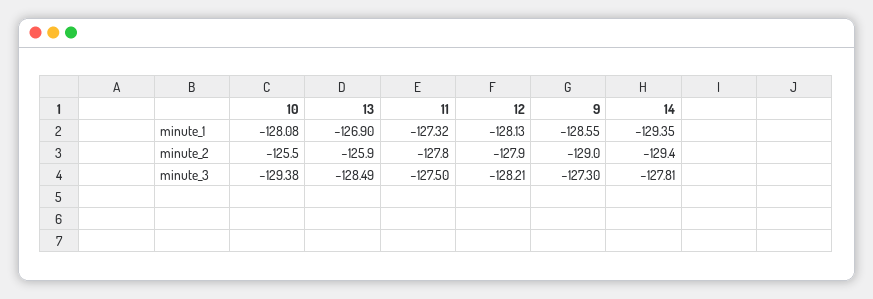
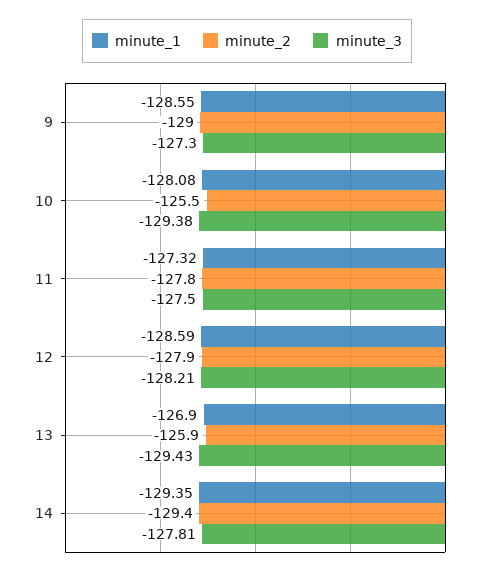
  {
    "minute_1": {
      "10": -128.08,
      "13": -126.9,
      "11": -127.32,
-     "12": -128.13,
+     "12": -128.59,
      "9": -128.55,
      "14": -129.35
    },
    "minute_2": {
      "10": -125.5,
      "13": -125.9,
      "11": -127.8,
      "12": -127.9,
      "9": -129,
      "14": -129.4
    },
    "minute_3": {
      "10": -129.38,
-     "13": -128.49,
+     "13": -129.43,
      "11": -127.5,
      "12": -128.21,
      "9": -127.3,
      "14": -127.81
    }
  }

